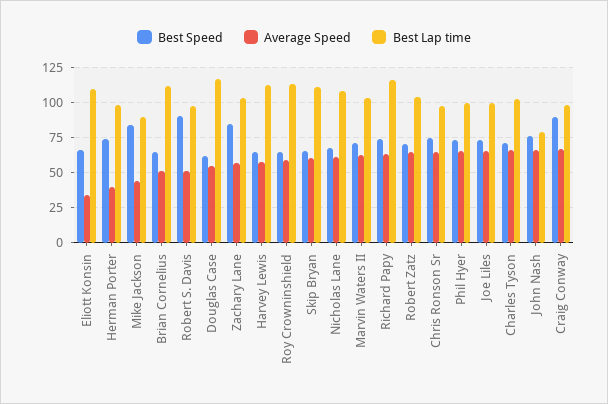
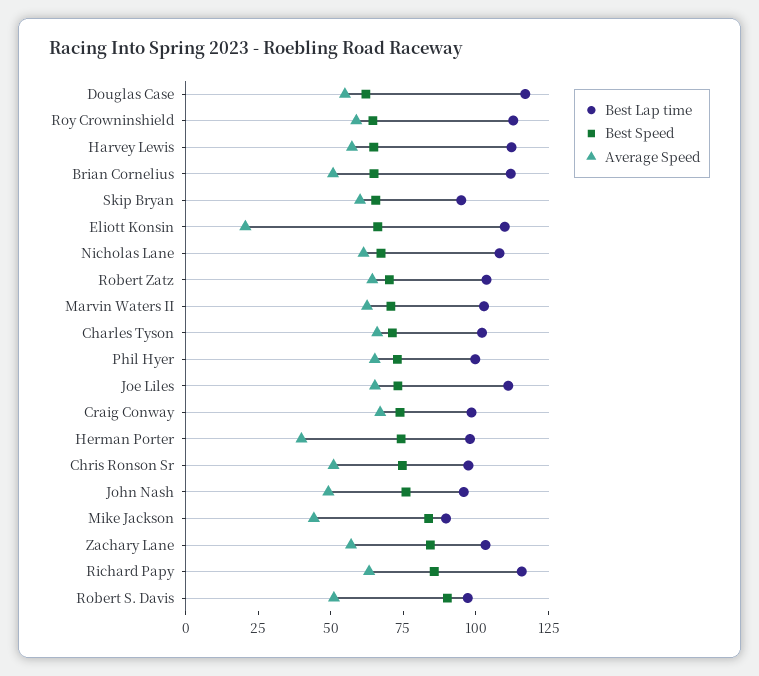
  {
    "Best Speed": {
      "Eliott Konsin": 65,
      "Herman Porter": 75,
      "Mike Jackson": 85,
      "Brian Cornelius": 65,
      "Robert S. Davis": 90,
      "Douglas Case": 60,
      "Zachary Lane": 85,
      "Harvey Lewis": 65,
      "Roy Crowninshield": 65,
      "Skip Bryan": 65,
      "Nicholas Lane": 65,
      "Marvin Waters II": 70,
-     "Richard Papy": 75,
+     "Richard Papy": 85,
      "Robert Zatz": 70,
      "Chris Ronson Sr": 75,
      "Phil Hyer": 75,
      "Joe Liles": 75,
      "Charles Tyson": 70,
      "John Nash": 75,
-     "Craig Conway": 90
+     "Craig Conway": 75
    },
    "Average Speed": {
-     "Eliott Konsin": 35,
+     "Eliott Konsin": 20,
      "Herman Porter": 40,
      "Mike Jackson": 45,
      "Brian Cornelius": 50,
      "Robert S. Davis": 50,
      "Douglas Case": 55,
      "Zachary Lane": 55,
      "Harvey Lewis": 55,
      "Roy Crowninshield": 60,
      "Skip Bryan": 60,
      "Nicholas Lane": 60,
      "Marvin Waters II": 65,
      "Richard Papy": 65,
      "Robert Zatz": 65,
-     "Chris Ronson Sr": 65,
+     "Chris Ronson Sr": 50,
      "Phil Hyer": 65,
      "Joe Liles": 65,
      "Charles Tyson": 65,
-     "John Nash": 65,
+     "John Nash": 50,
      "Craig Conway": 65
    },
    "Best Lap time": {
      "Eliott Konsin": 110,
      "Herman Porter": 100,
      "Mike Jackson": 90,
      "Brian Cornelius": 110,
      "Robert S. Davis": 95,
      "Douglas Case": 115,
      "Zachary Lane": 105,
      "Harvey Lewis": 110,
      "Roy Crowninshield": 115,
-     "Skip Bryan": 110,
+     "Skip Bryan": 95,
      "Nicholas Lane": 110,
      "Marvin Waters II": 105,
      "Richard Papy": 115,
      "Robert Zatz": 105,
      "Chris Ronson Sr": 95,
      "Phil Hyer": 100,
-     "Joe Liles": 100,
+     "Joe Liles": 110,
      "Charles Tyson": 100,
-     "John Nash": 80,
+     "John Nash": 95,
      "Craig Conway": 100
    }
  }

